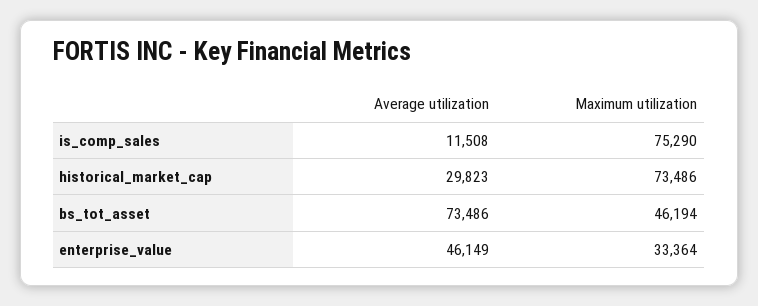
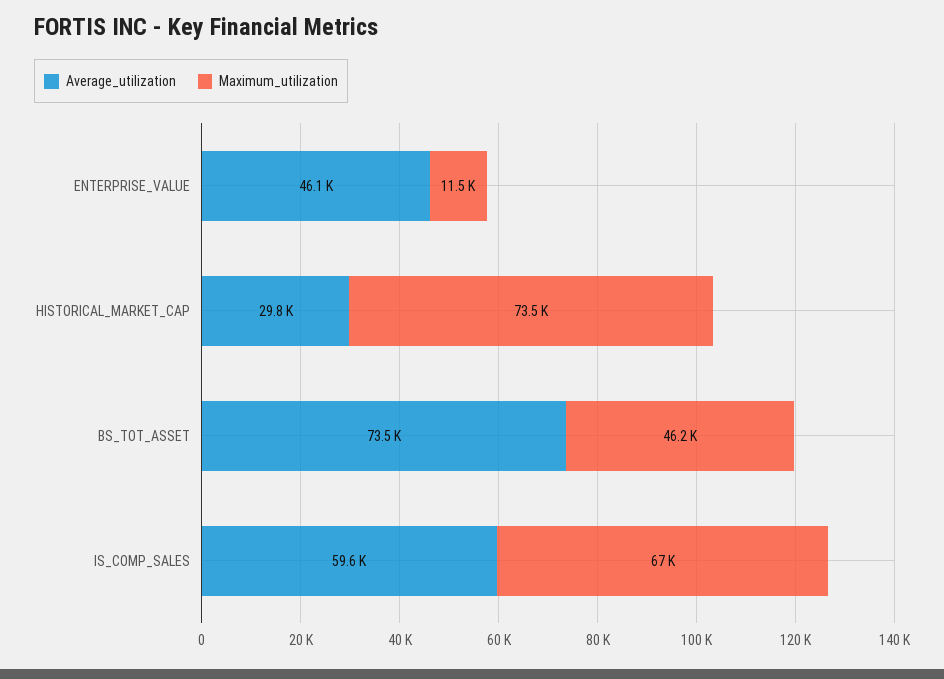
  {
    "Average utilization": {
-     "is_comp_sales": 11508,
+     "is_comp_sales": 59600,
      "historical_market_cap": 29823,
      "bs_tot_asset": 73486,
      "enterprise_value": 46149
    },
    "Maximum utilization": {
-     "is_comp_sales": 75290,
+     "is_comp_sales": 67000,
      "historical_market_cap": 73486,
      "bs_tot_asset": 46194,
-     "enterprise_value": 33364
+     "enterprise_value": 11500
    }
  }

